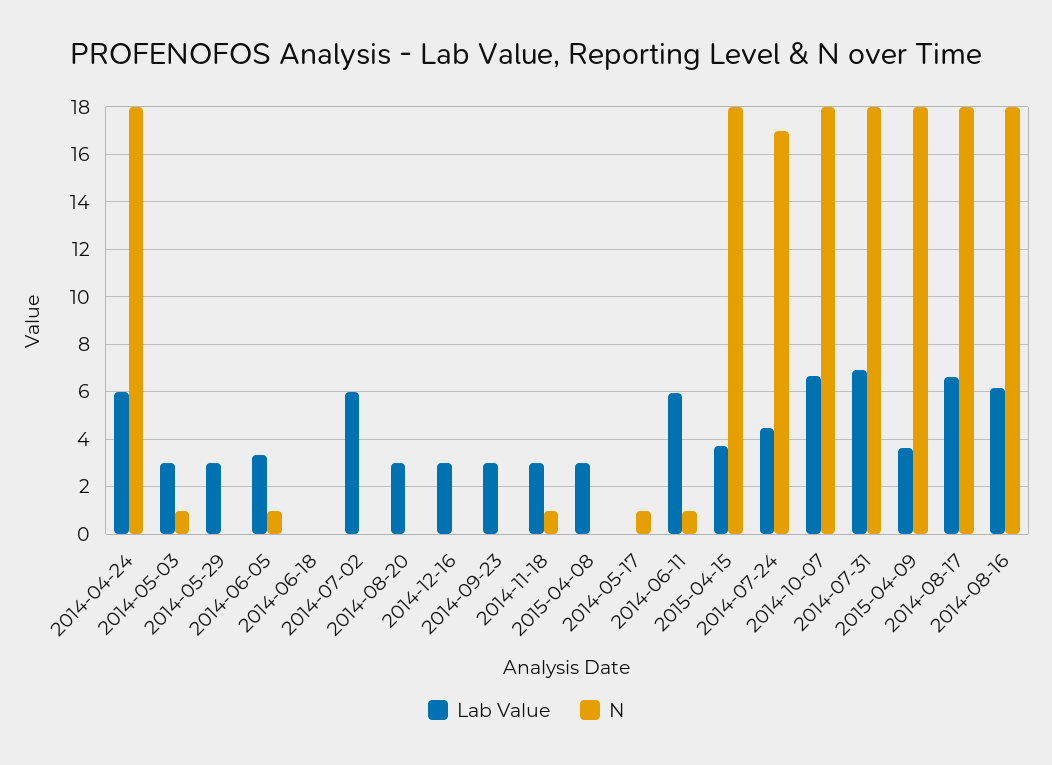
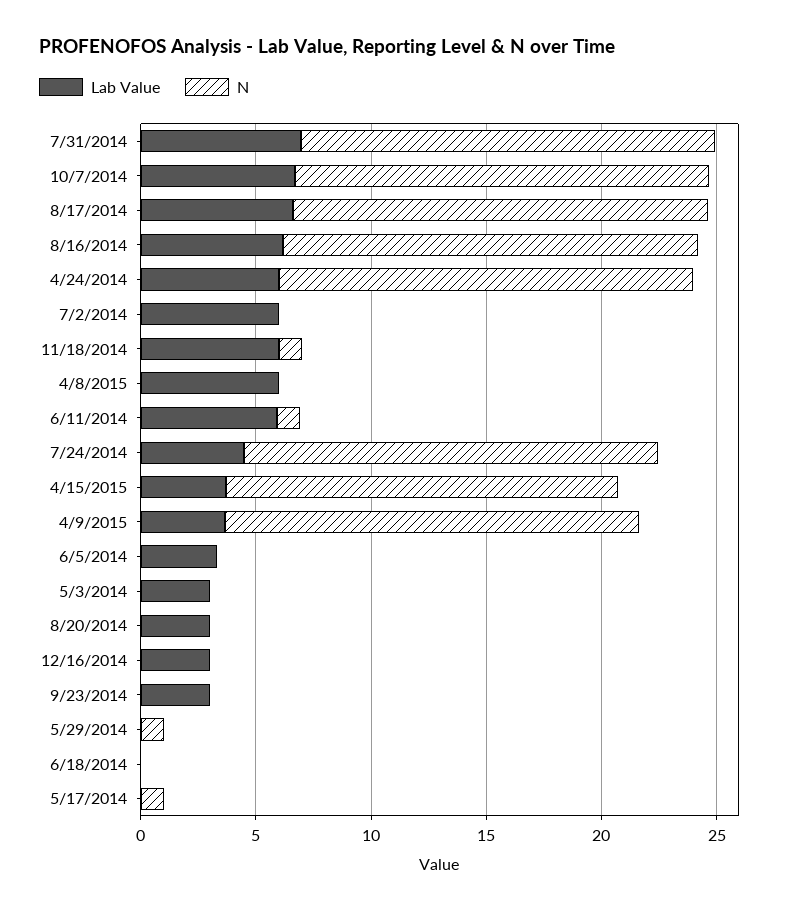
  {
    "Lab Value": {
      "2014-04-24": 6,
      "2014-05-03": 3,
-     "2014-05-29": 3,
+     "2014-05-29": 0,
      "2014-06-05": 3.5,
      "2014-06-18": 0,
      "2014-07-02": 6,
      "2014-08-20": 3,
      "2014-12-16": 3,
      "2014-09-23": 3,
-     "2014-11-18": 3,
+     "2014-11-18": 6,
-     "2015-04-08": 3,
+     "2015-04-08": 6,
      "2014-05-17": 0,
      "2014-06-11": 6,
      "2015-04-15": 3.5,
      "2014-07-24": 4.5,
      "2014-10-07": 6.5,
      "2014-07-31": 7,
      "2015-04-09": 3.5,
      "2014-08-17": 6.5,
      "2014-08-16": 6
    },
    "N": {
      "2014-04-24": 18,
-     "2014-05-03": 1,
+     "2014-05-03": 0,
-     "2014-05-29": 0,
+     "2014-05-29": 1,
-     "2014-06-05": 1,
+     "2014-06-05": 0,
      "2014-06-18": 0,
      "2014-07-02": 0,
      "2014-08-20": 0,
      "2014-12-16": 0,
      "2014-09-23": 0,
      "2014-11-18": 1,
      "2015-04-08": 0,
      "2014-05-17": 1,
      "2014-06-11": 1,
-     "2015-04-15": 18,
+     "2015-04-15": 17,
-     "2014-07-24": 17,
+     "2014-07-24": 18,
      "2014-10-07": 18,
      "2014-07-31": 18,
      "2015-04-09": 18,
      "2014-08-17": 18,
      "2014-08-16": 18
    }
  }

